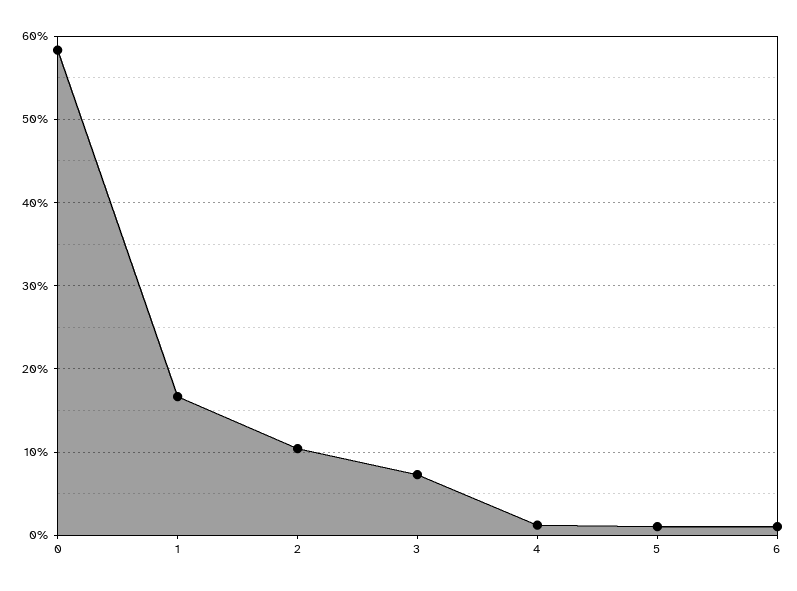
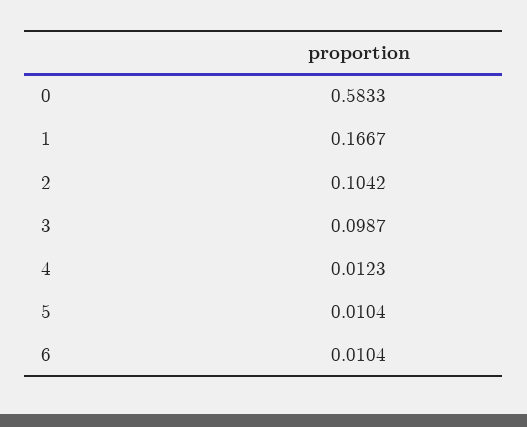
  {
    "0": 0.5833,
    "1": 0.1667,
    "2": 0.1042,
-   "3": 0.07,
+   "3": 0.0987,
    "4": 0.0123,
    "5": 0.0104,
    "6": 0.0104
  }

